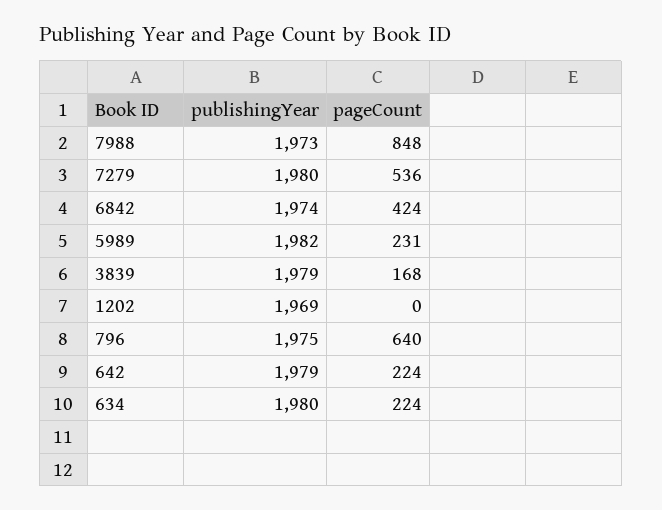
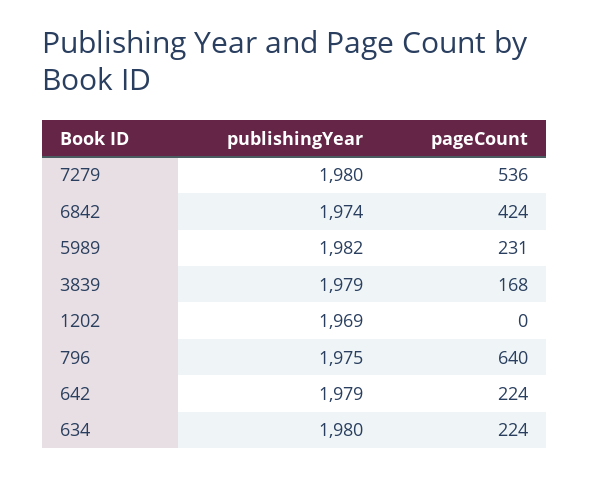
  {
    "publishingYear": {
-     "7988": 1973,
      "7279": 1980,
      "6842": 1974,
      "5989": 1982,
      "3839": 1979,
      "1202": 1969,
      "796": 1975,
      "642": 1979,
      "634": 1980
    },
    "pageCount": {
-     "7988": 848,
      "7279": 536,
      "6842": 424,
      "5989": 231,
      "3839": 168,
      "1202": 0,
      "796": 640,
      "642": 224,
      "634": 224
    }
  }

